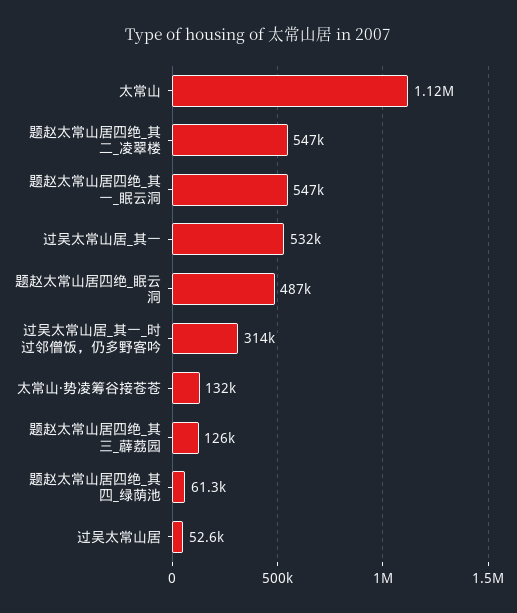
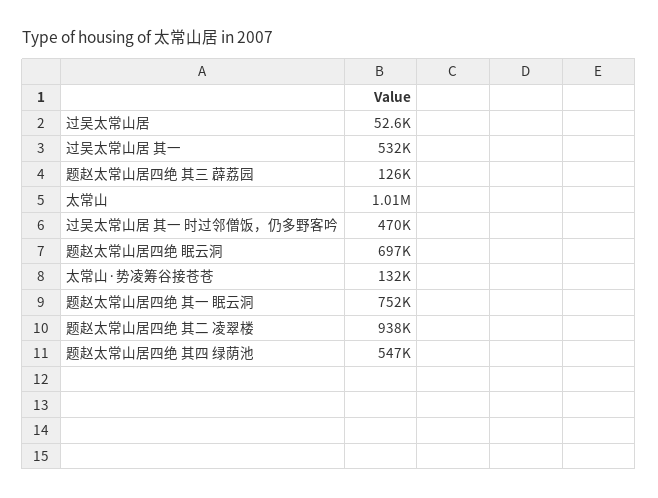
  {
-   "太常山": 1120000,
+   "太常山": 1010000,
-   "题赵太常山居四绝_其二_凌翠楼": 547000,
+   "题赵太常山居四绝_其二_凌翠楼": 938000,
-   "题赵太常山居四绝_其一_眠云洞": 547000,
+   "题赵太常山居四绝_其一_眠云洞": 752000,
    "过吴太常山居_其一": 532000,
-   "题赵太常山居四绝_眠云洞": 487000,
+   "题赵太常山居四绝_眠云洞": 697000,
-   "过吴太常山居_其一_时过邻僧饭，仍多野客吟": 314000,
+   "过吴太常山居_其一_时过邻僧饭，仍多野客吟": 470000,
    "太常山·势凌筹谷接苍苍": 132000,
    "题赵太常山居四绝_其三_薜荔园": 126000,
-   "题赵太常山居四绝_其四_绿荫池": 61300,
+   "题赵太常山居四绝_其四_绿荫池": 547000,
    "过吴太常山居": 52600
  }

